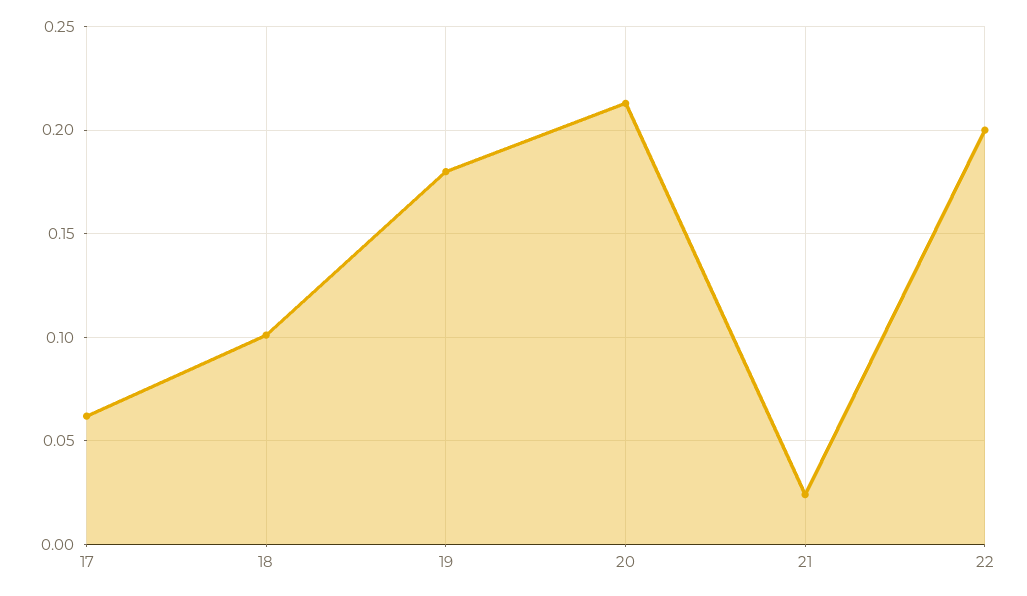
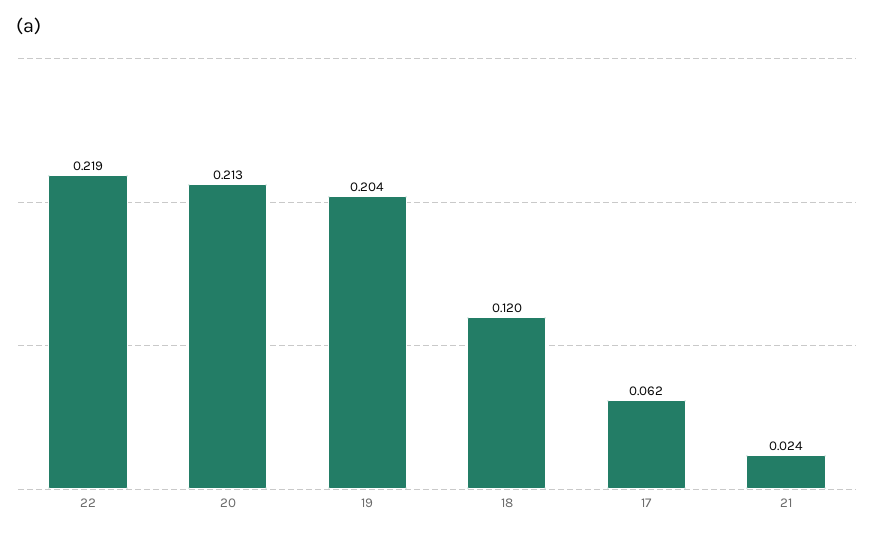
  {
    "17": 0.062,
-   "18": 0.1,
+   "18": 0.12,
-   "19": 0.18,
+   "19": 0.204,
    "20": 0.213,
    "21": 0.024,
-   "22": 0.2
+   "22": 0.219
  }

